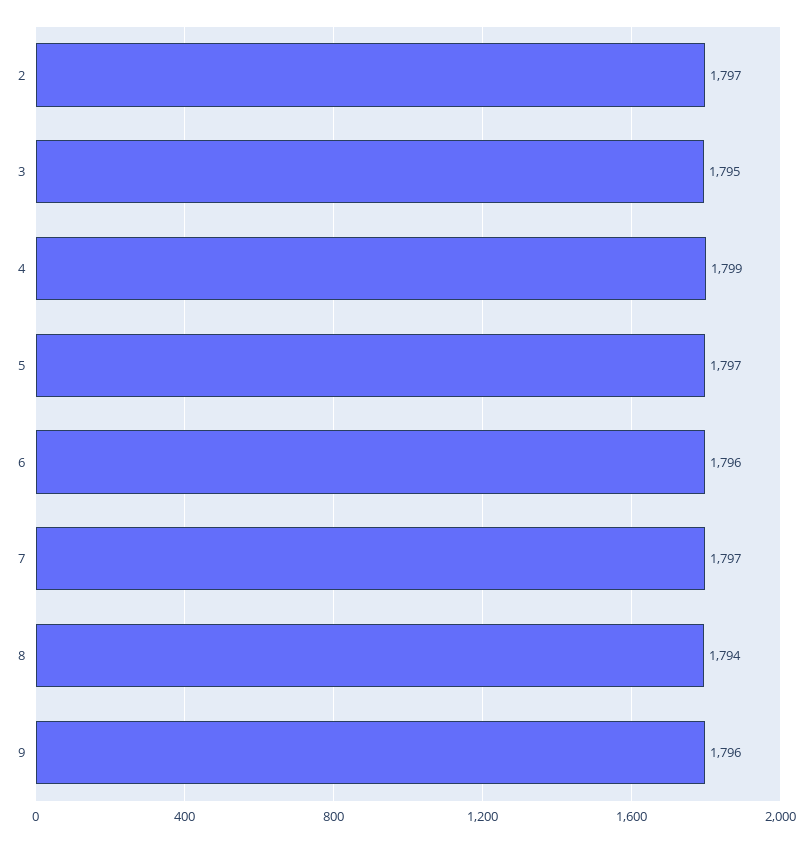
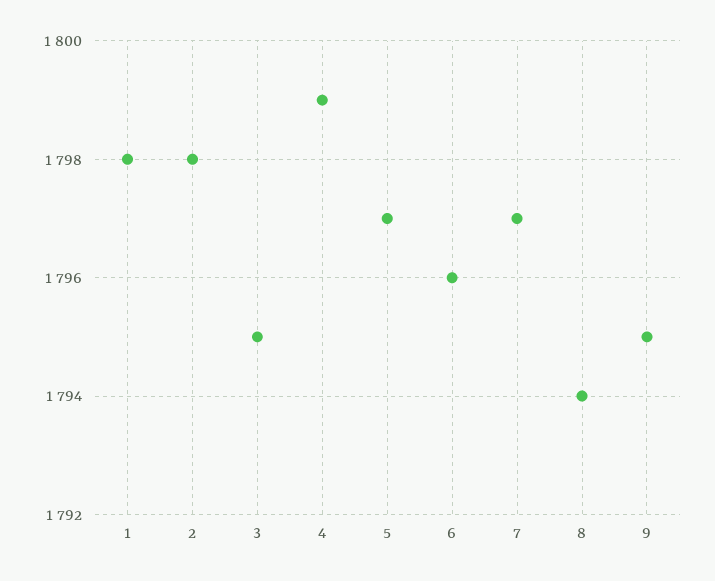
  {
-   "2": 1797,
+   "2": 1798,
    "3": 1795,
    "4": 1799,
    "5": 1797,
    "6": 1796,
    "7": 1797,
    "8": 1794,
-   "9": 1796
+   "9": 1795,
+   "1": 1798
  }

